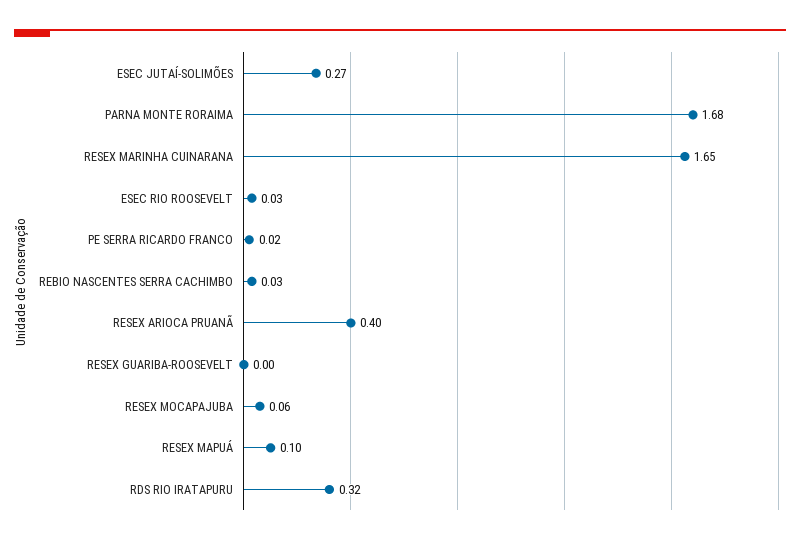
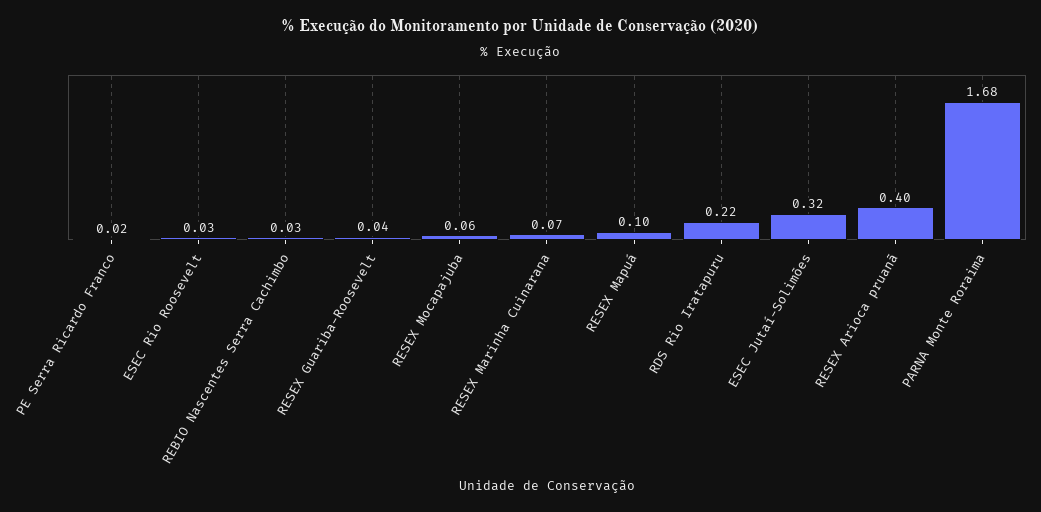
  {
-   "ESEC JUTAÍ-SOLIMÕES": 0.27,
+   "ESEC JUTAÍ-SOLIMÕES": 0.32,
    "PARNA MONTE RORAIMA": 1.68,
-   "RESEX MARINHA CUINARANA": 1.65,
+   "RESEX MARINHA CUINARANA": 0.07,
    "ESEC RIO ROOSEVELT": 0.03,
    "PE SERRA RICARDO FRANCO": 0.02,
    "REBIO NASCENTES SERRA CACHIMBO": 0.03,
    "RESEX ARIOCA PRUANÃ": 0.4,
-   "RESEX GUARIBA-ROOSEVELT": 0,
+   "RESEX GUARIBA-ROOSEVELT": 0.04,
    "RESEX MOCAPAJUBA": 0.06,
    "RESEX MAPUÁ": 0.1,
-   "RDS RIO IRATAPURU": 0.32
+   "RDS RIO IRATAPURU": 0.22
  }

